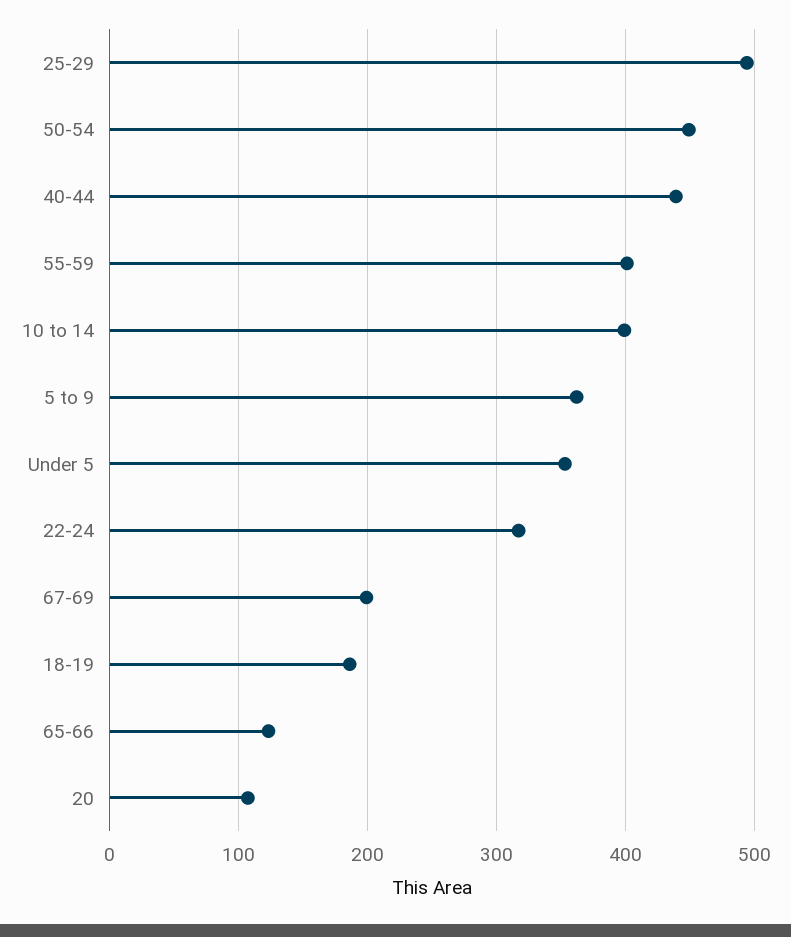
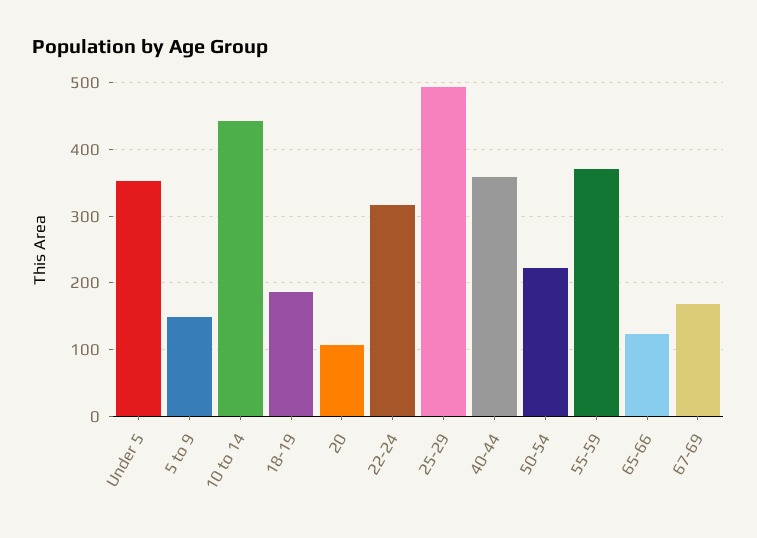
  {
    "25-29": 490,
-   "50-54": 450,
+   "50-54": 220,
-   "40-44": 440,
+   "40-44": 360,
-   "55-59": 400,
+   "55-59": 370,
-   "10 to 14": 400,
+   "10 to 14": 440,
-   "5 to 9": 360,
+   "5 to 9": 150,
    "Under 5": 350,
    "22-24": 320,
-   "67-69": 200,
+   "67-69": 170,
    "18-19": 190,
    "65-66": 120,
    "20": 110
  }

